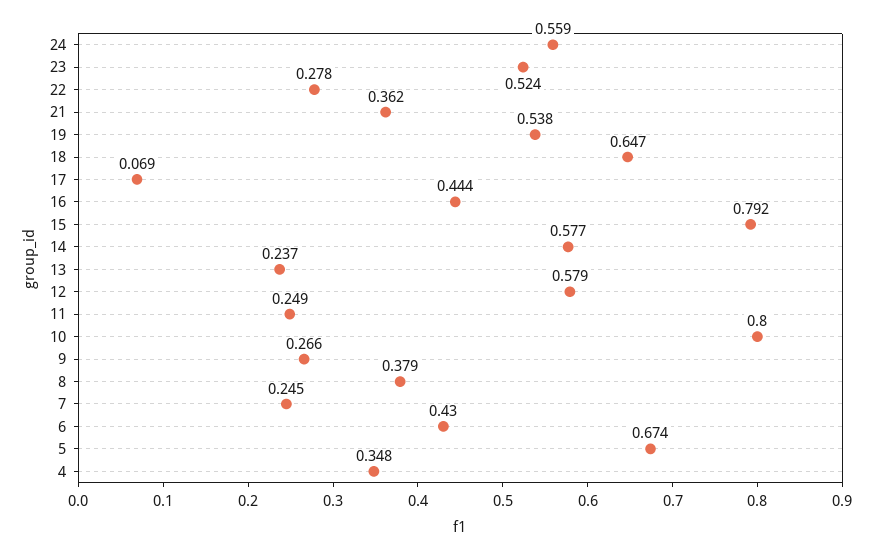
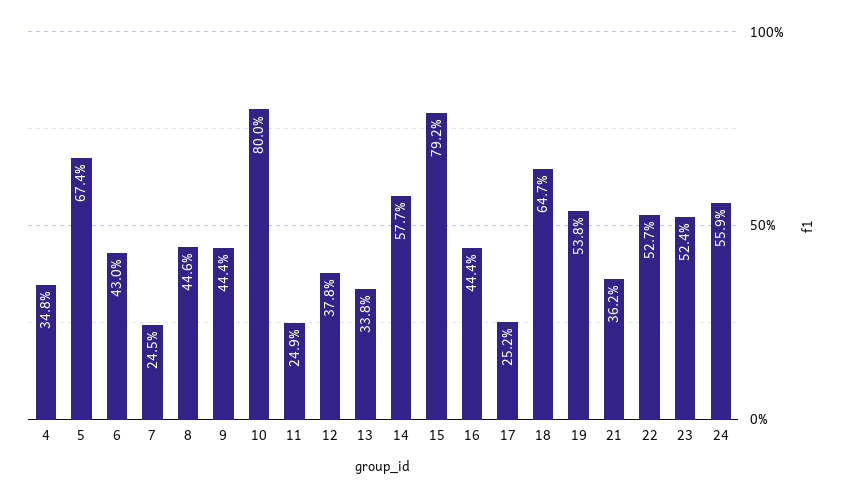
  {
    "24": 0.559,
    "23": 0.524,
-   "22": 0.278,
+   "22": 0.527,
    "21": 0.362,
    "19": 0.538,
    "18": 0.647,
-   "17": 0.069,
+   "17": 0.252,
    "16": 0.444,
    "15": 0.792,
    "14": 0.577,
-   "13": 0.237,
+   "13": 0.338,
-   "12": 0.579,
+   "12": 0.378,
    "11": 0.249,
    "10": 0.8,
-   "9": 0.266,
+   "9": 0.444,
-   "8": 0.379,
+   "8": 0.446,
    "7": 0.245,
    "6": 0.43,
    "5": 0.674,
    "4": 0.348
  }

